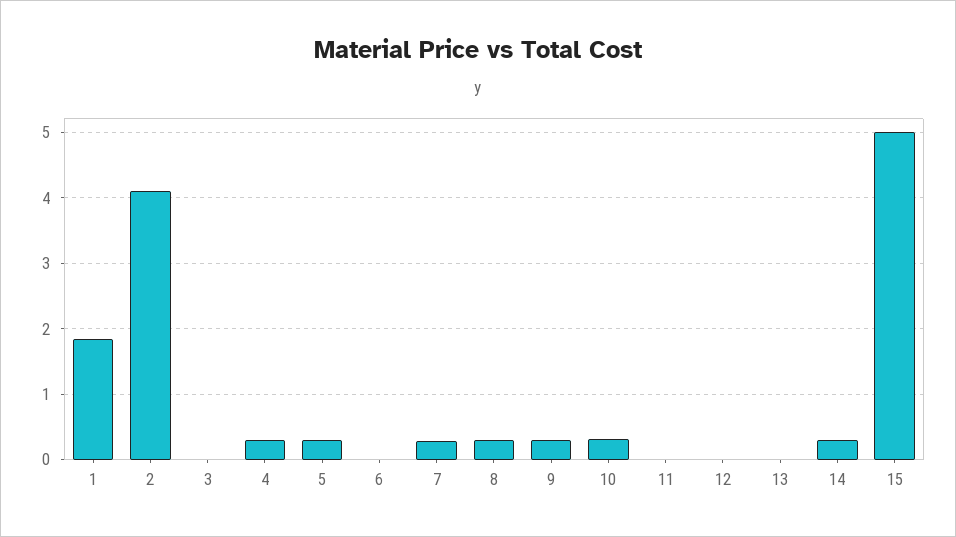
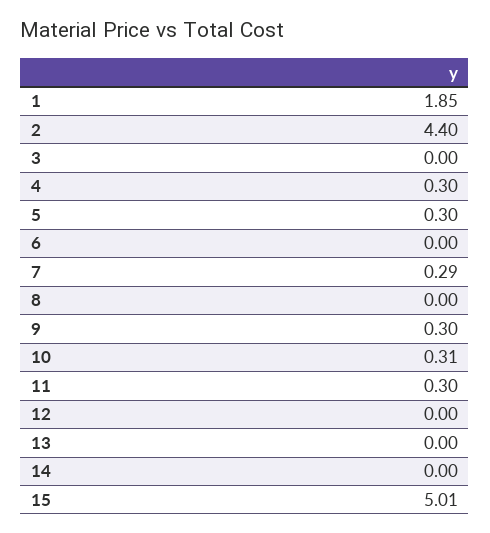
  {
    "1": 1.85,
-   "2": 4.1,
+   "2": 4.4,
    "3": 0,
    "4": 0.3,
    "5": 0.3,
    "6": 0,
    "7": 0.29,
-   "8": 0.3,
+   "8": 0,
    "9": 0.3,
    "10": 0.31,
-   "11": 0,
+   "11": 0.3,
    "12": 0,
    "13": 0,
-   "14": 0.3,
+   "14": 0,
    "15": 5.01
  }

